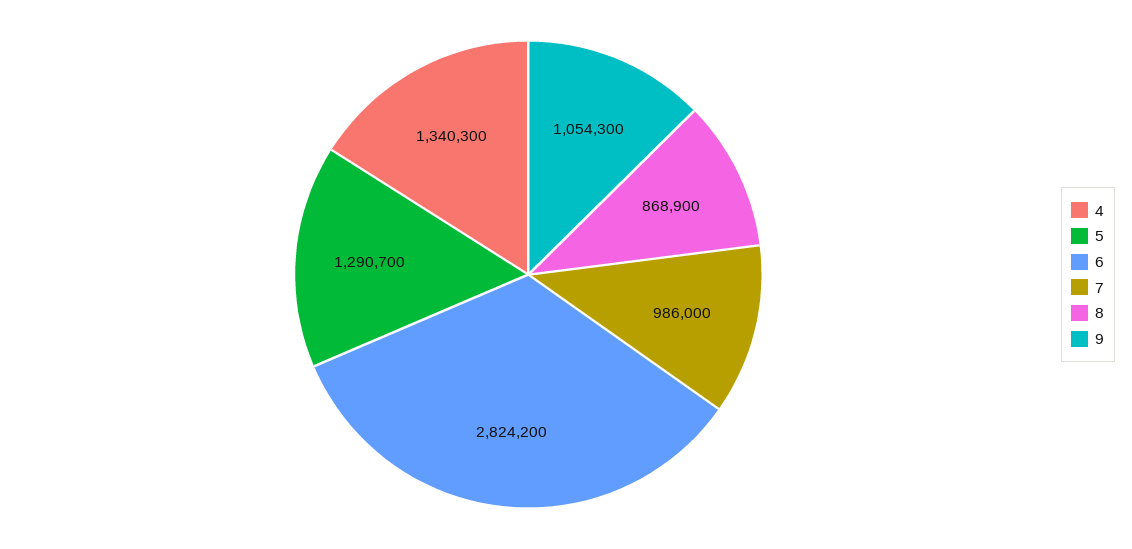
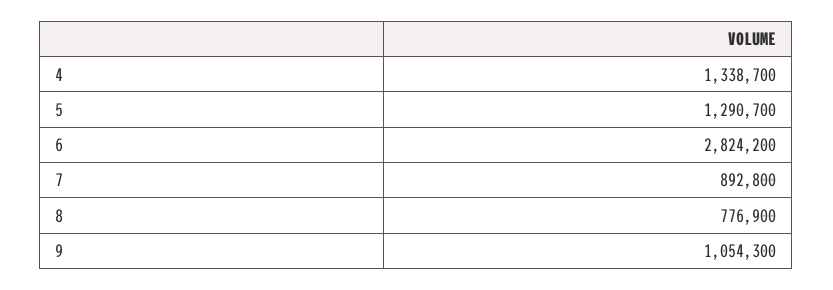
  {
-   "4": 1340300,
+   "4": 1338700,
    "5": 1290700,
    "6": 2824200,
-   "7": 986000,
+   "7": 892800,
-   "8": 868900,
+   "8": 776900,
    "9": 1054300
  }

